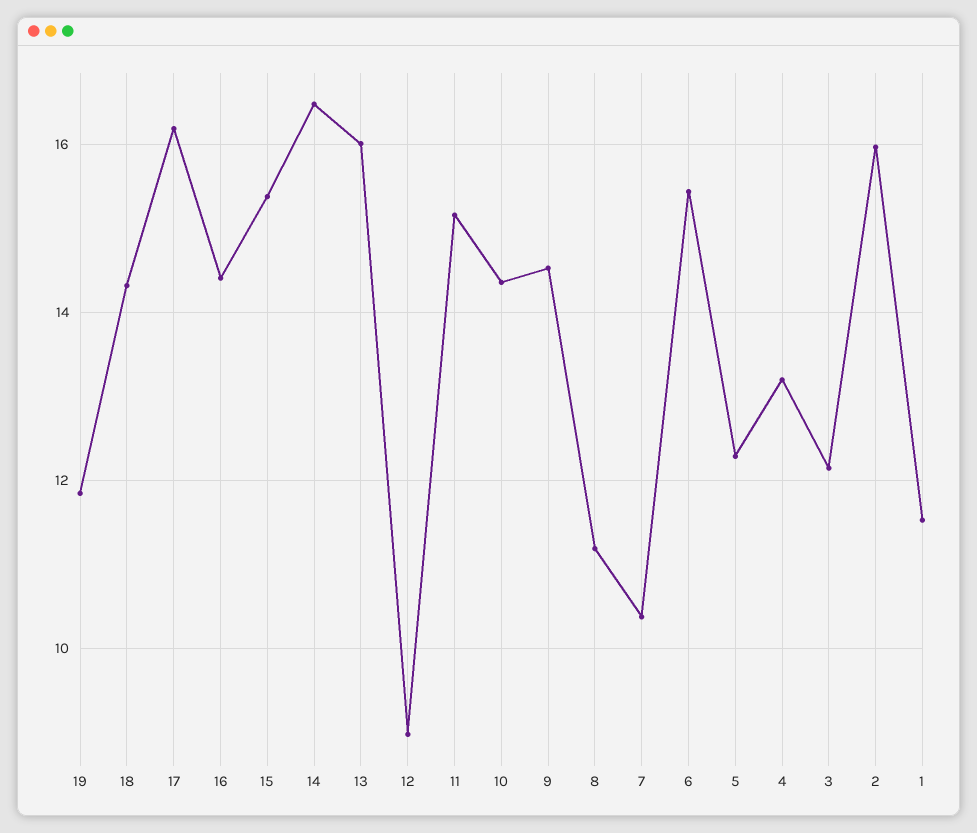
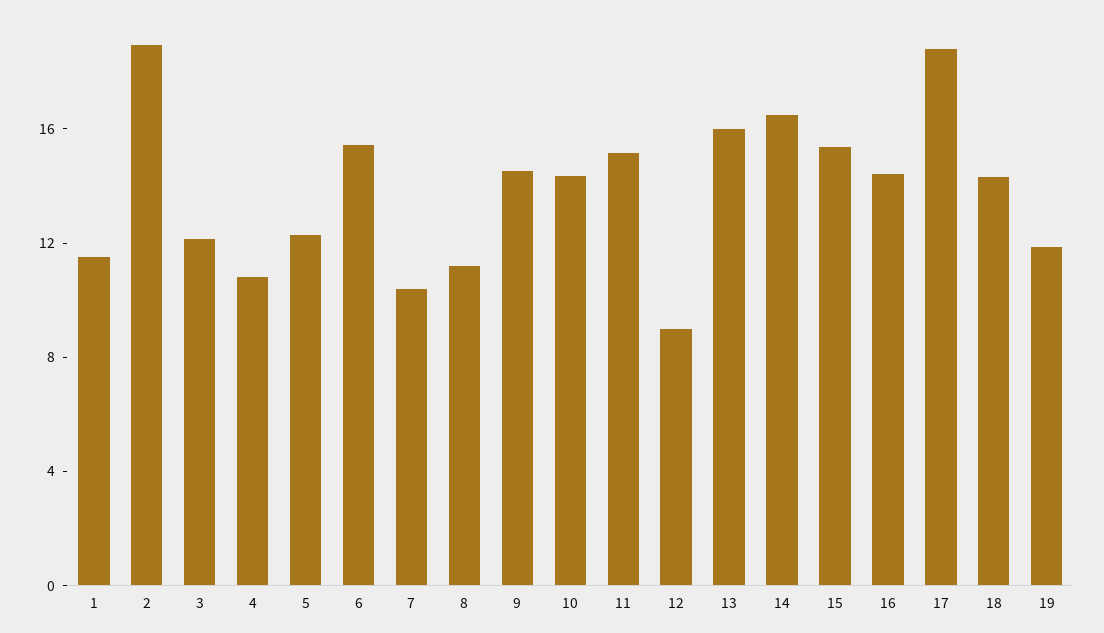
  {
    "19": 11.8,
    "18": 14.4,
-   "17": 16.2,
+   "17": 19,
    "16": 14.4,
    "15": 15.4,
    "14": 16.4,
    "13": 16,
    "12": 9,
    "11": 15.2,
    "10": 14.4,
    "9": 14.6,
    "8": 11.2,
    "7": 10.4,
    "6": 15.4,
    "5": 12.2,
-   "4": 13.2,
+   "4": 11,
    "3": 12.2,
-   "2": 16,
+   "2": 19,
    "1": 11.6
  }

